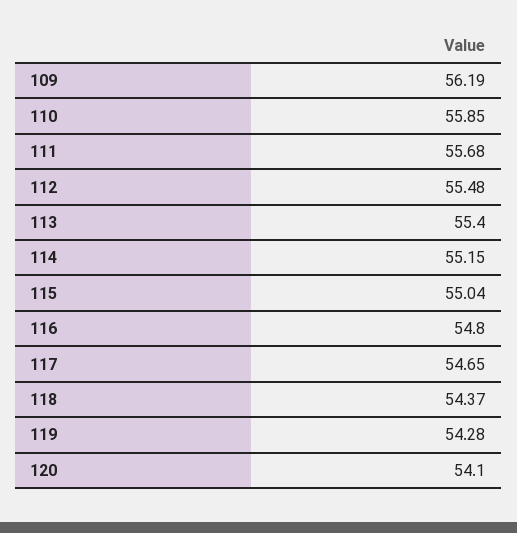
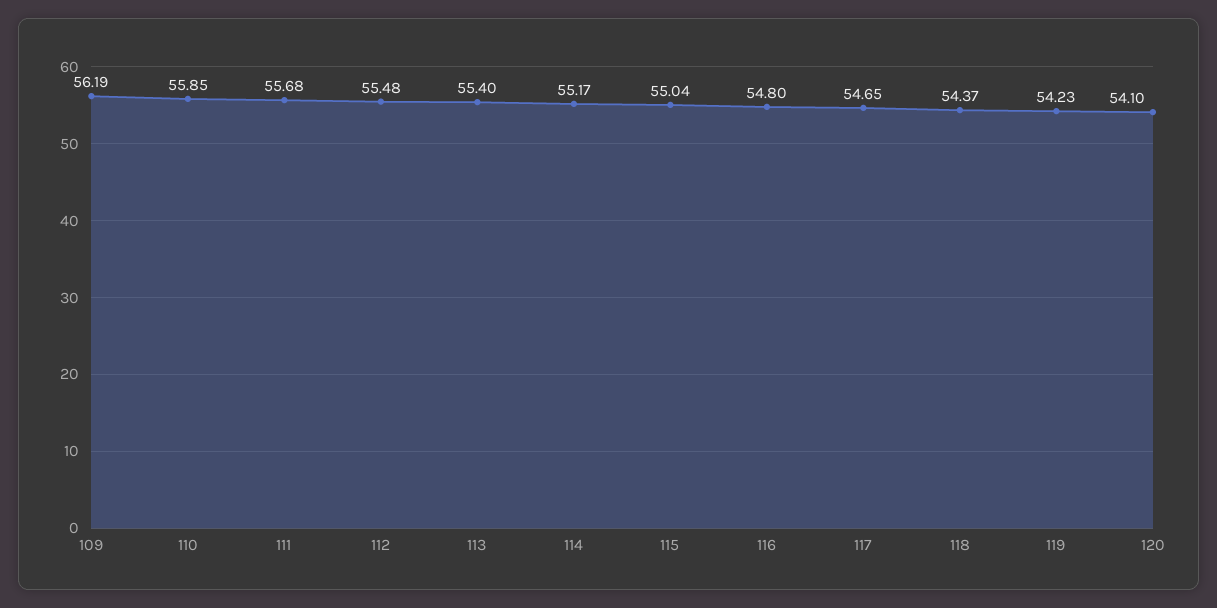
  {
    "109": 56.19,
    "110": 55.85,
    "111": 55.68,
    "112": 55.48,
    "113": 55.4,
-   "114": 55.15,
+   "114": 55.17,
    "115": 55.04,
    "116": 54.8,
    "117": 54.65,
    "118": 54.37,
-   "119": 54.28,
+   "119": 54.23,
    "120": 54.1
  }

